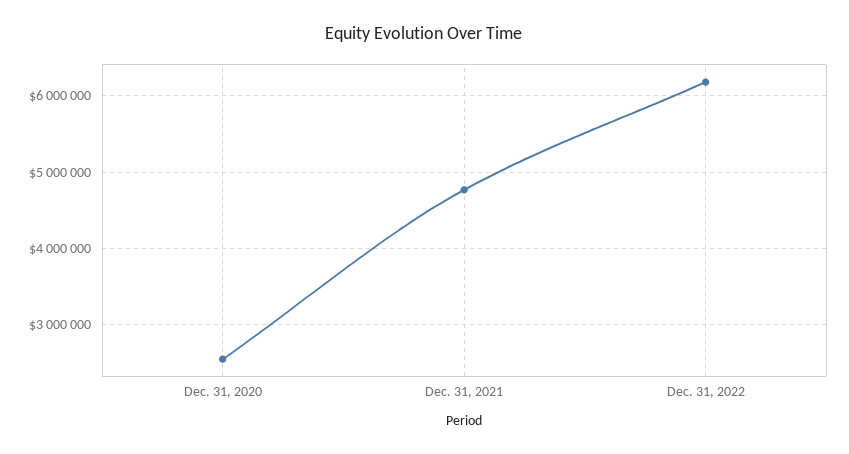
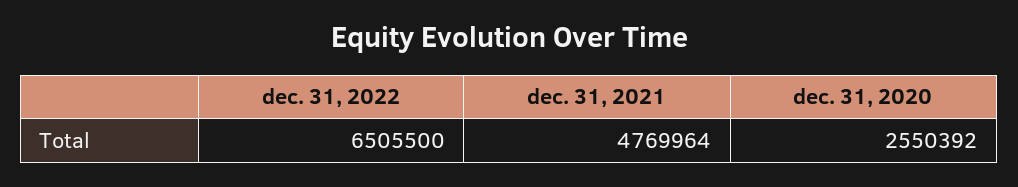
  {
    "Dec. 31, 2020": 2550392,
    "Dec. 31, 2021": 4769964,
-   "Dec. 31, 2022": 6200000
+   "Dec. 31, 2022": 6505500
  }

